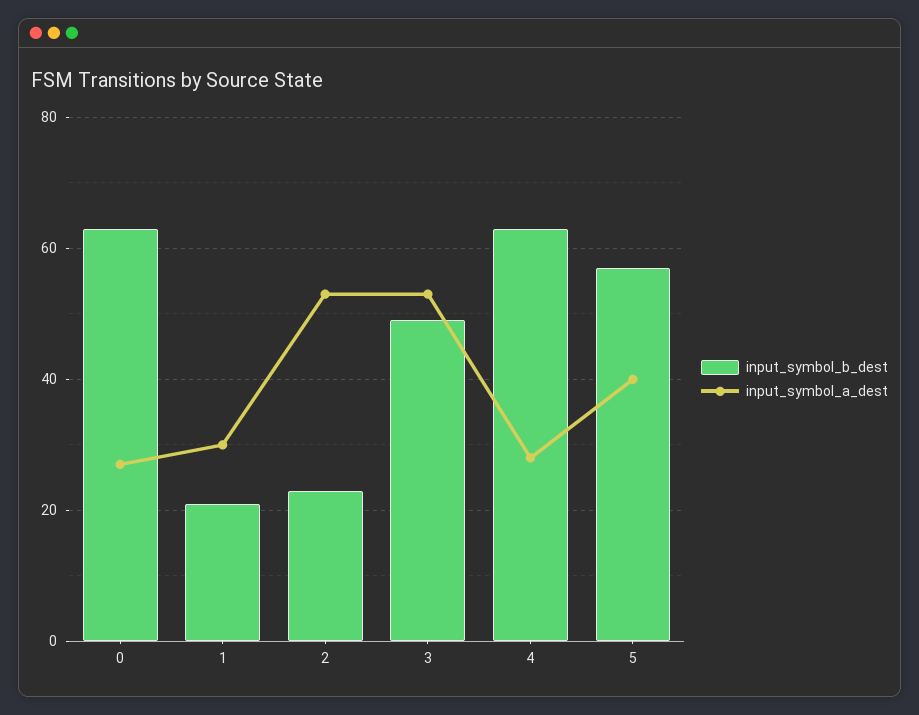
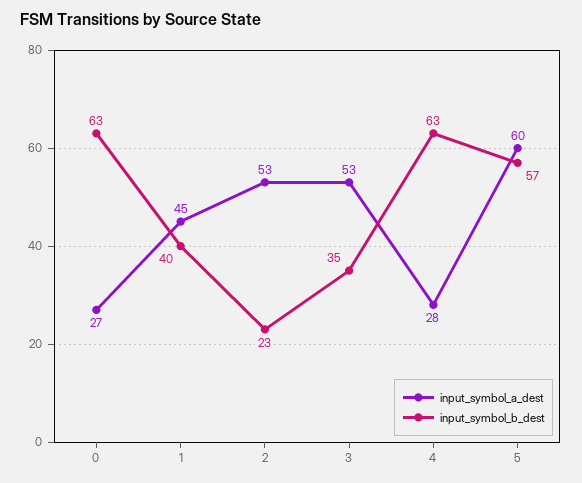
  {
    "input_symbol_b_dest": {
      "0": 63,
-     "1": 20,
+     "1": 40,
      "2": 23,
-     "3": 50,
+     "3": 35,
      "4": 63,
      "5": 57
    },
    "input_symbol_a_dest": {
      "0": 27,
-     "1": 30,
+     "1": 45,
      "2": 53,
      "3": 53,
      "4": 28,
-     "5": 40
+     "5": 60
    }
  }

